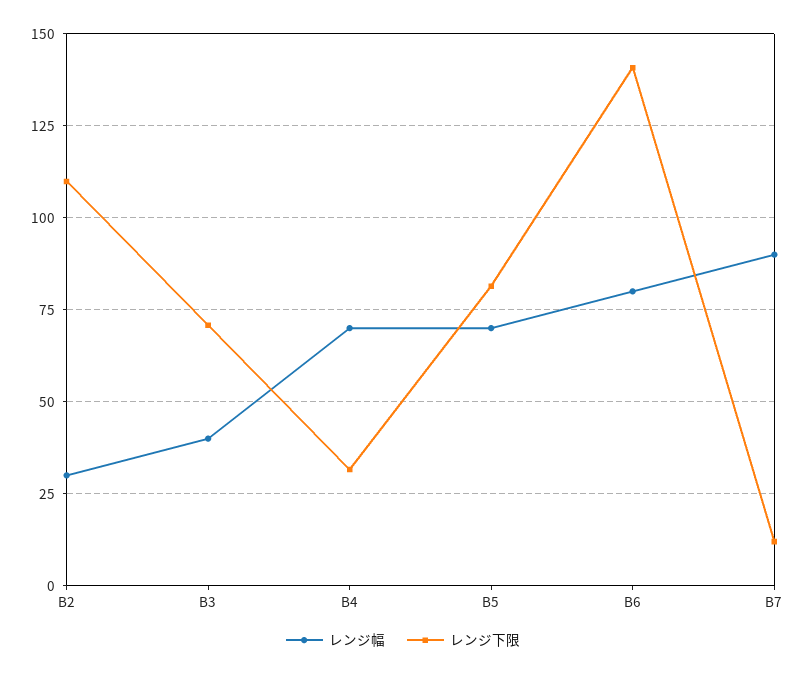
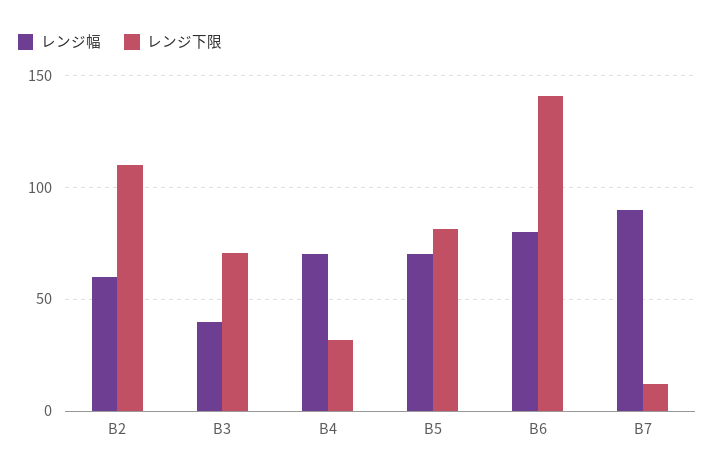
  {
    "レンジ幅": {
-     "B2": 30,
+     "B2": 60,
      "B3": 40,
      "B4": 70,
      "B5": 70,
      "B6": 80,
      "B7": 90
    },
    "レンジ下限": {
      "B2": 110,
      "B3": 70,
      "B4": 32.5,
      "B5": 82.5,
      "B6": 140,
      "B7": 12.5
    }
  }

